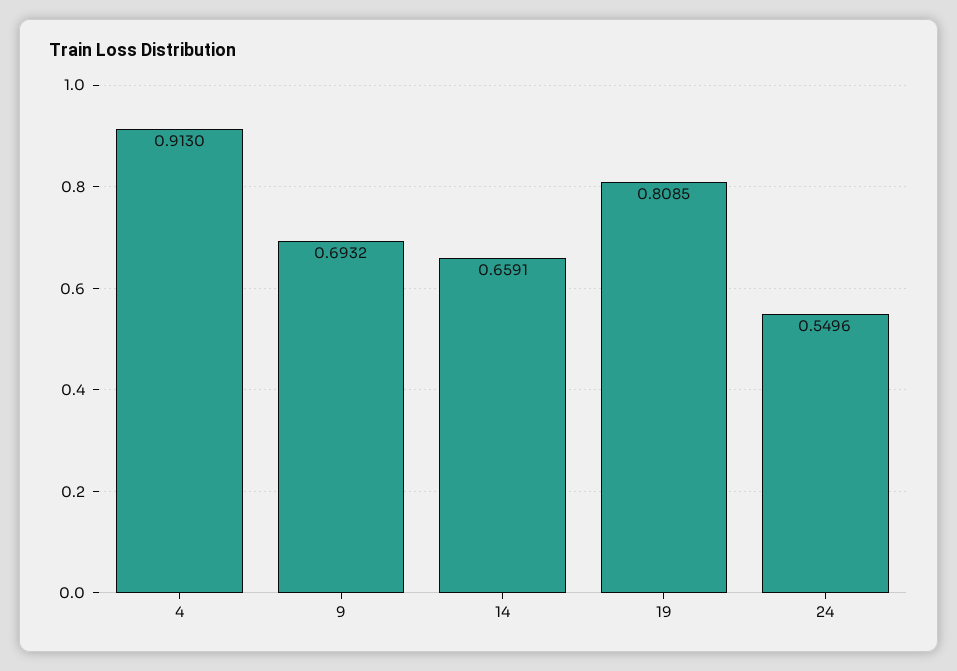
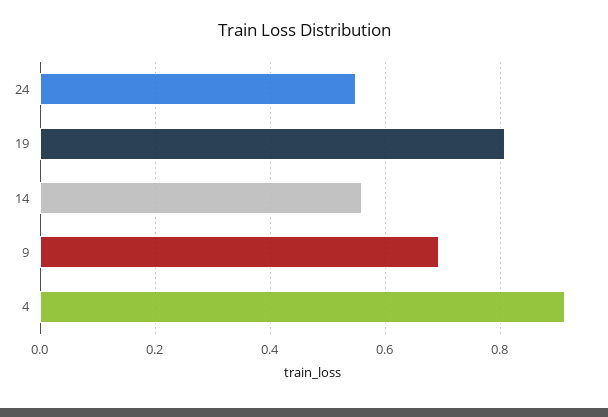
  {
    "4": 0.913,
    "9": 0.6932,
-   "14": 0.6591,
+   "14": 0.56,
    "19": 0.8085,
    "24": 0.5496
  }

